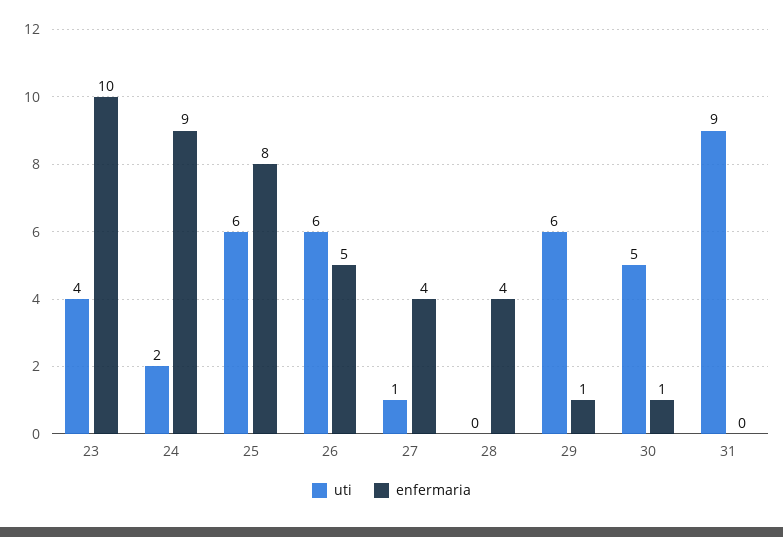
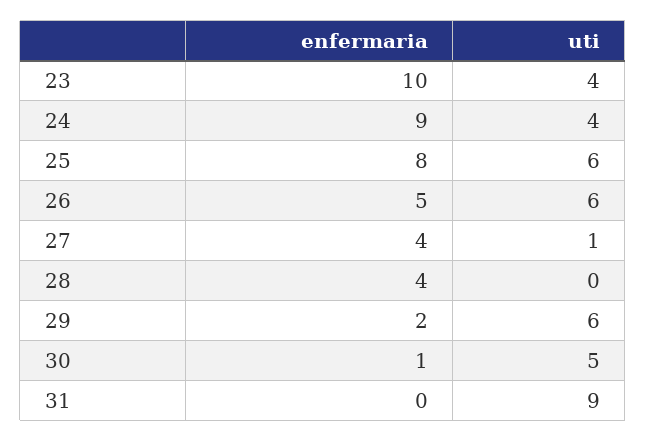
  {
    "uti": {
      "23": 4,
-     "24": 2,
+     "24": 4,
      "25": 6,
      "26": 6,
      "27": 1,
      "28": 0,
      "29": 6,
      "30": 5,
      "31": 9
    },
    "enfermaria": {
      "23": 10,
      "24": 9,
      "25": 8,
      "26": 5,
      "27": 4,
      "28": 4,
-     "29": 1,
+     "29": 2,
      "30": 1,
      "31": 0
    }
  }

